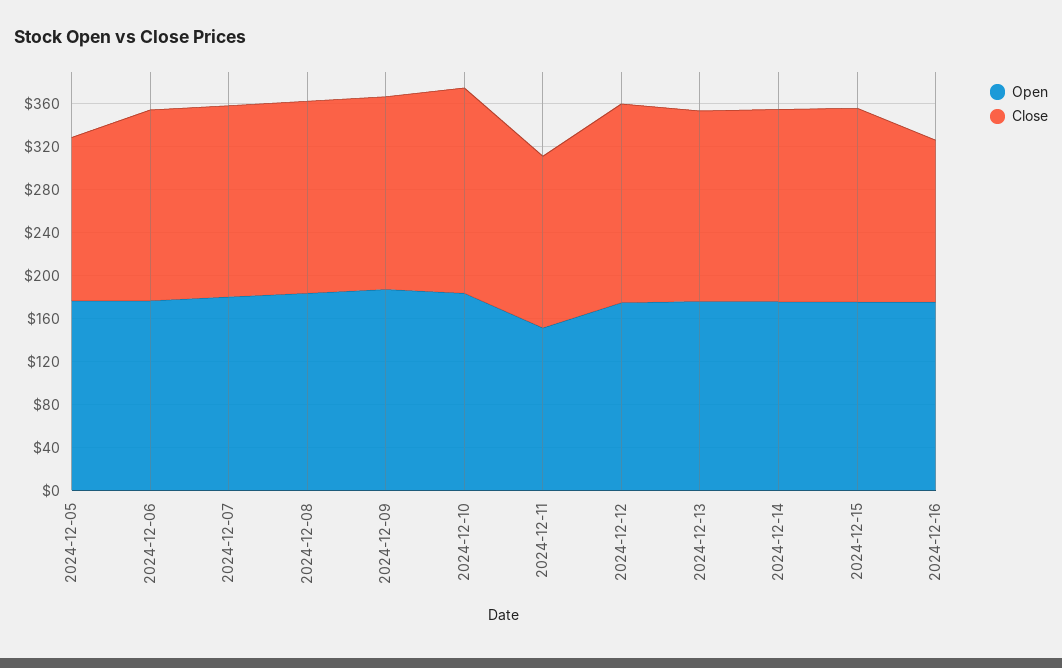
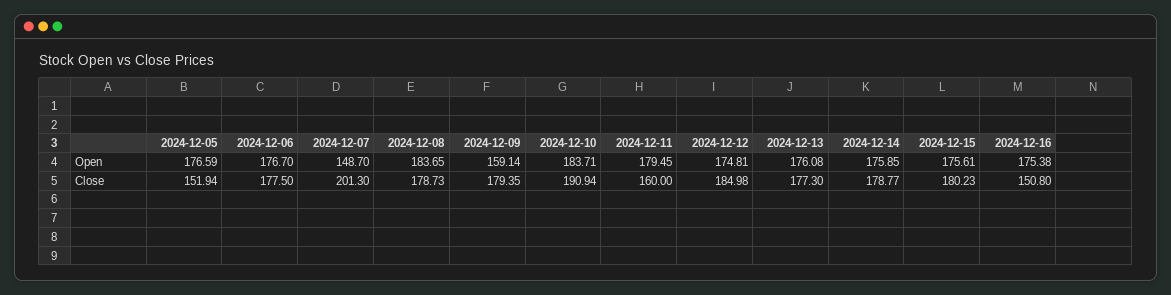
  {
    "Open": {
      "2024-12-05": 176.59,
      "2024-12-06": 176.7,
-     "2024-12-07": 180,
+     "2024-12-07": 148.7,
      "2024-12-08": 183.65,
-     "2024-12-09": 190,
+     "2024-12-09": 159.14,
      "2024-12-10": 183.71,
-     "2024-12-11": 150,
+     "2024-12-11": 179.45,
      "2024-12-12": 174.81,
      "2024-12-13": 176.08,
      "2024-12-14": 175.85,
      "2024-12-15": 175.61,
      "2024-12-16": 175.38
    },
    "Close": {
      "2024-12-05": 151.94,
      "2024-12-06": 177.5,
-     "2024-12-07": 180,
+     "2024-12-07": 201.3,
      "2024-12-08": 178.73,
      "2024-12-09": 179.35,
      "2024-12-10": 190.94,
      "2024-12-11": 160,
      "2024-12-12": 184.98,
      "2024-12-13": 177.3,
      "2024-12-14": 178.77,
      "2024-12-15": 180.23,
      "2024-12-16": 150.8
    }
  }

